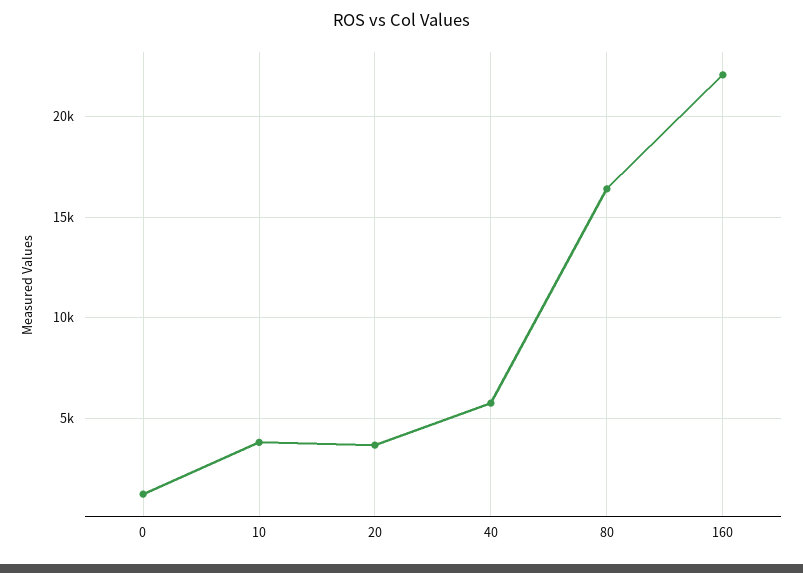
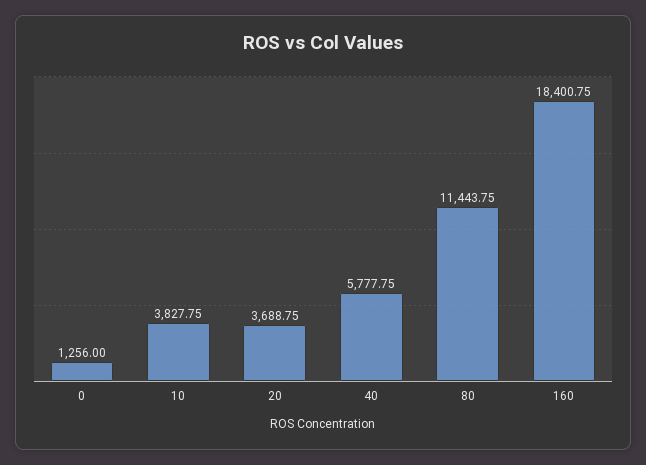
  {
    "0": 1256,
    "10": 3827.75,
    "20": 3688.75,
    "40": 5777.75,
-   "80": 16500,
+   "80": 11443.75,
-   "160": 22000
+   "160": 18400.75
  }

